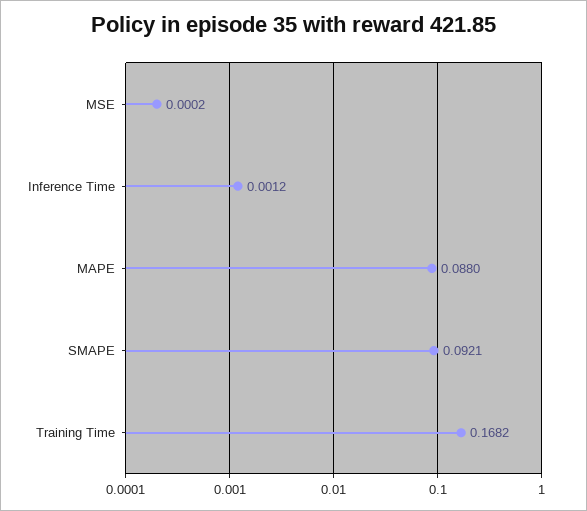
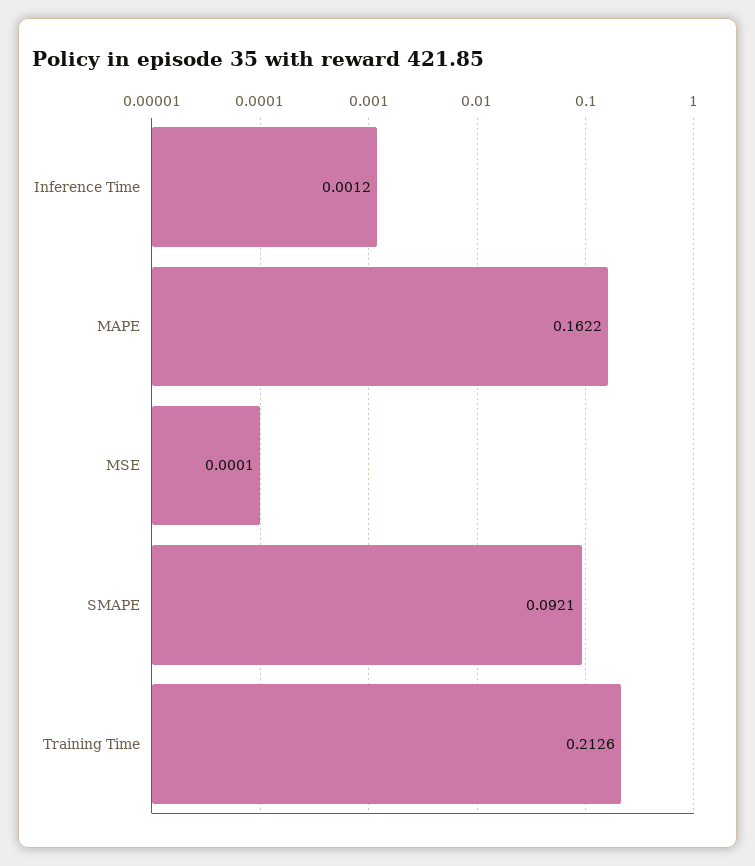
  {
-   "MSE": 0.0002,
+   "MSE": 0.0001,
    "Inference Time": 0.0012,
-   "MAPE": 0.088,
+   "MAPE": 0.1622,
    "SMAPE": 0.0921,
-   "Training Time": 0.1682
+   "Training Time": 0.2126
  }

